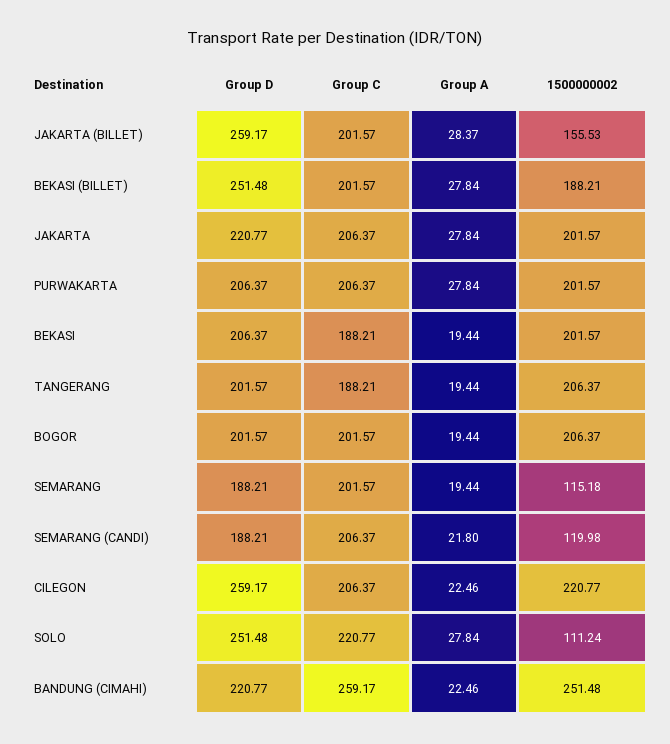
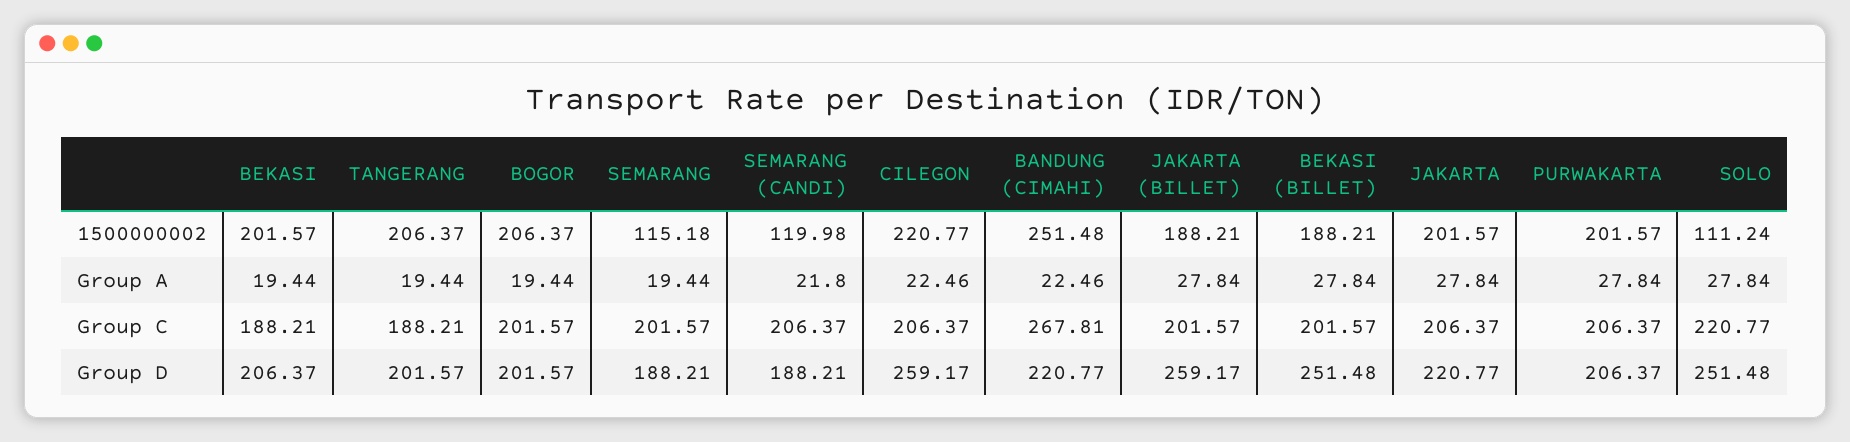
  {
    "Group D": {
      "JAKARTA (BILLET)": 259.17,
      "BEKASI (BILLET)": 251.48,
      "JAKARTA": 220.77,
      "PURWAKARTA": 206.37,
      "BEKASI": 206.37,
      "TANGERANG": 201.57,
      "BOGOR": 201.57,
      "SEMARANG": 188.21,
      "SEMARANG (CANDI)": 188.21,
      "CILEGON": 259.17,
      "SOLO": 251.48,
      "BANDUNG (CIMAHI)": 220.77
    },
    "Group C": {
      "JAKARTA (BILLET)": 201.57,
      "BEKASI (BILLET)": 201.57,
      "JAKARTA": 206.37,
      "PURWAKARTA": 206.37,
      "BEKASI": 188.21,
      "TANGERANG": 188.21,
      "BOGOR": 201.57,
      "SEMARANG": 201.57,
      "SEMARANG (CANDI)": 206.37,
      "CILEGON": 206.37,
      "SOLO": 220.77,
-     "BANDUNG (CIMAHI)": 259.17
+     "BANDUNG (CIMAHI)": 267.81
    },
    "Group A": {
-     "JAKARTA (BILLET)": 28.37,
+     "JAKARTA (BILLET)": 27.84,
      "BEKASI (BILLET)": 27.84,
      "JAKARTA": 27.84,
      "PURWAKARTA": 27.84,
      "BEKASI": 19.44,
      "TANGERANG": 19.44,
      "BOGOR": 19.44,
      "SEMARANG": 19.44,
      "SEMARANG (CANDI)": 21.8,
      "CILEGON": 22.46,
      "SOLO": 27.84,
      "BANDUNG (CIMAHI)": 22.46
    },
    "1500000002": {
-     "JAKARTA (BILLET)": 155.53,
+     "JAKARTA (BILLET)": 188.21,
      "BEKASI (BILLET)": 188.21,
      "JAKARTA": 201.57,
      "PURWAKARTA": 201.57,
      "BEKASI": 201.57,
      "TANGERANG": 206.37,
      "BOGOR": 206.37,
      "SEMARANG": 115.18,
      "SEMARANG (CANDI)": 119.98,
      "CILEGON": 220.77,
      "SOLO": 111.24,
      "BANDUNG (CIMAHI)": 251.48
    }
  }

